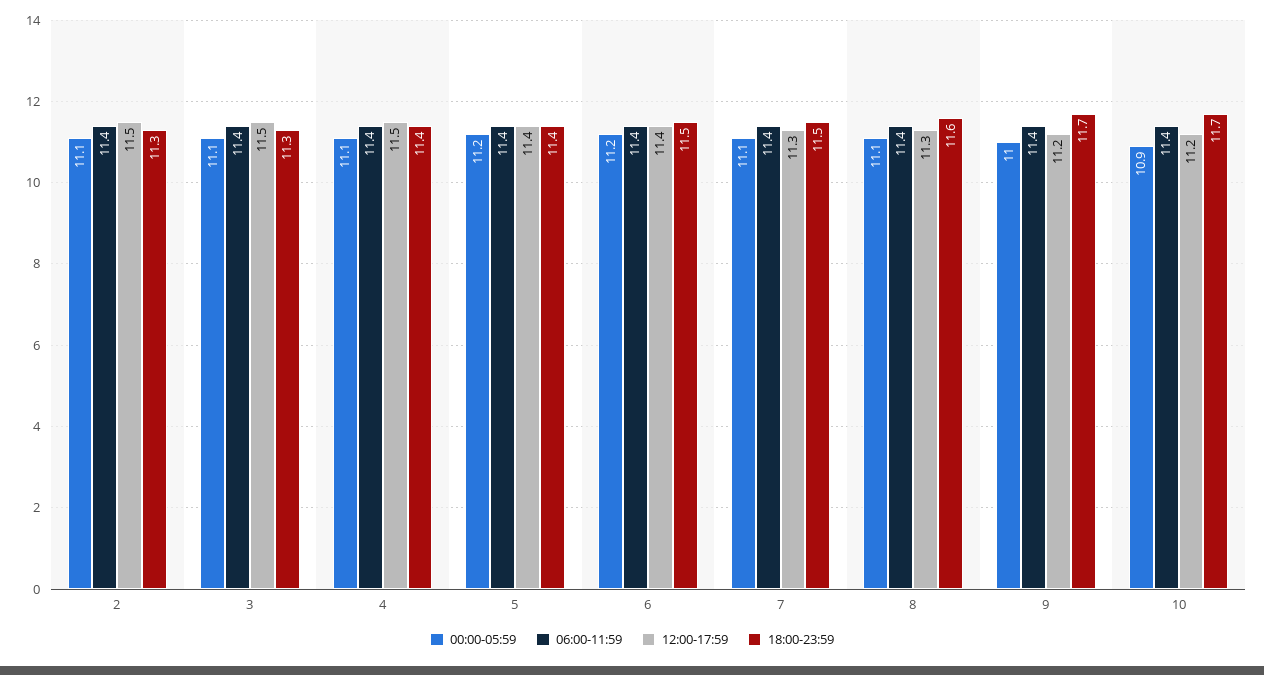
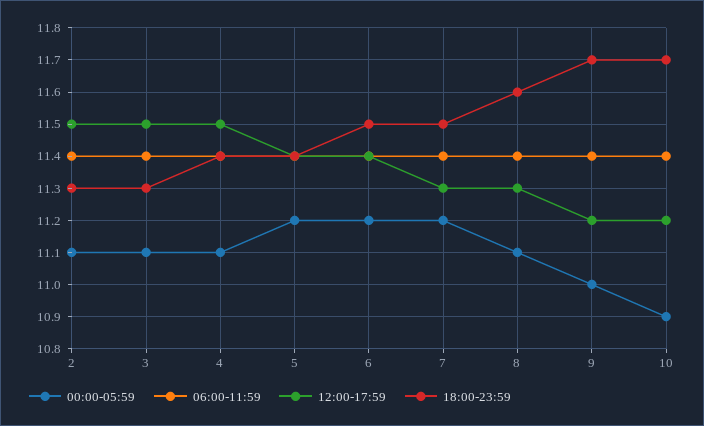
  {
    "00:00-05:59": {
      "2": 11.1,
      "3": 11.1,
      "4": 11.1,
      "5": 11.2,
      "6": 11.2,
-     "7": 11.1,
+     "7": 11.2,
      "8": 11.1,
      "9": 11,
      "10": 10.9
    },
    "06:00-11:59": {
      "2": 11.4,
      "3": 11.4,
      "4": 11.4,
      "5": 11.4,
      "6": 11.4,
      "7": 11.4,
      "8": 11.4,
      "9": 11.4,
      "10": 11.4
    },
    "12:00-17:59": {
      "2": 11.5,
      "3": 11.5,
      "4": 11.5,
      "5": 11.4,
      "6": 11.4,
      "7": 11.3,
      "8": 11.3,
      "9": 11.2,
      "10": 11.2
    },
    "18:00-23:59": {
      "2": 11.3,
      "3": 11.3,
      "4": 11.4,
      "5": 11.4,
      "6": 11.5,
      "7": 11.5,
      "8": 11.6,
      "9": 11.7,
      "10": 11.7
    }
  }

